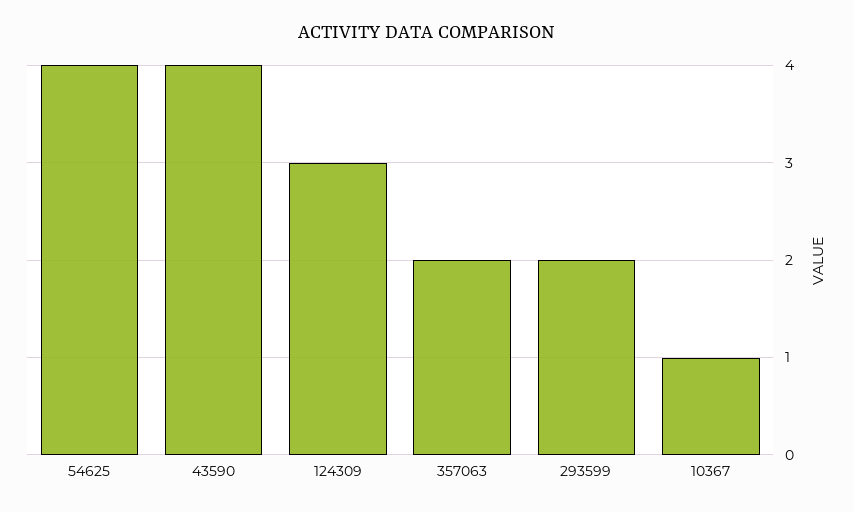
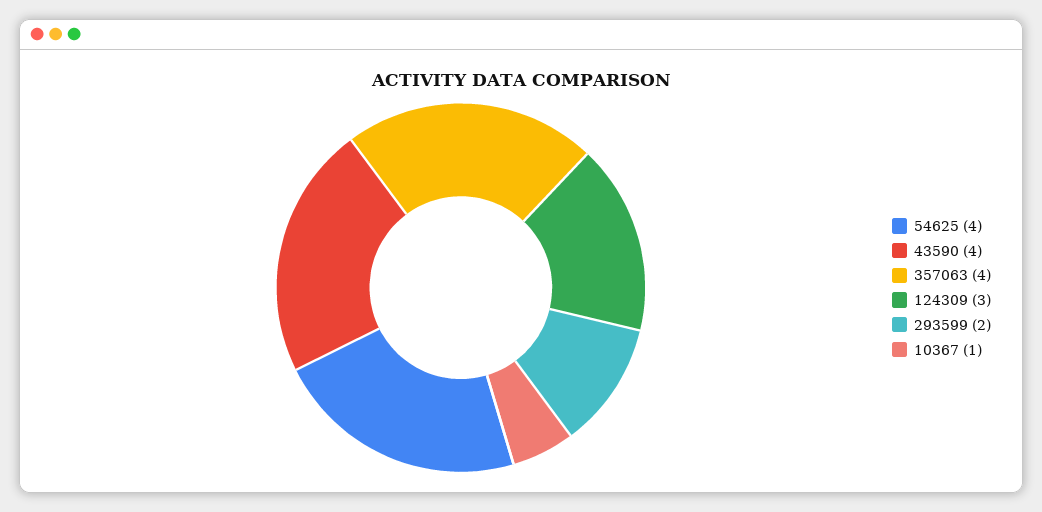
  {
    "54625": 4,
    "43590": 4,
    "124309": 3,
-   "357063": 2,
+   "357063": 4,
    "293599": 2,
    "10367": 1
  }

